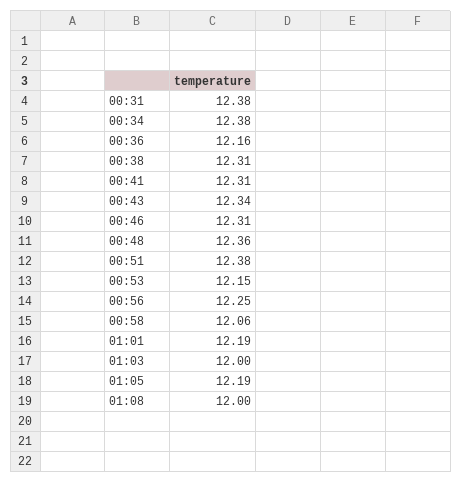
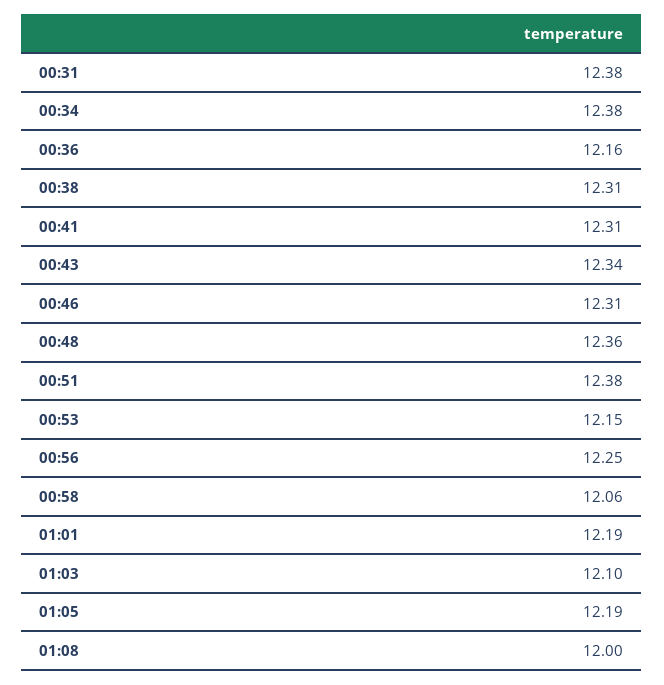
  {
    "00:31": 12.38,
    "00:34": 12.38,
    "00:36": 12.16,
    "00:38": 12.31,
    "00:41": 12.31,
    "00:43": 12.34,
    "00:46": 12.31,
    "00:48": 12.36,
    "00:51": 12.38,
    "00:53": 12.15,
    "00:56": 12.25,
    "00:58": 12.06,
    "01:01": 12.19,
-   "01:03": 12,
+   "01:03": 12.1,
    "01:05": 12.19,
    "01:08": 12
  }

